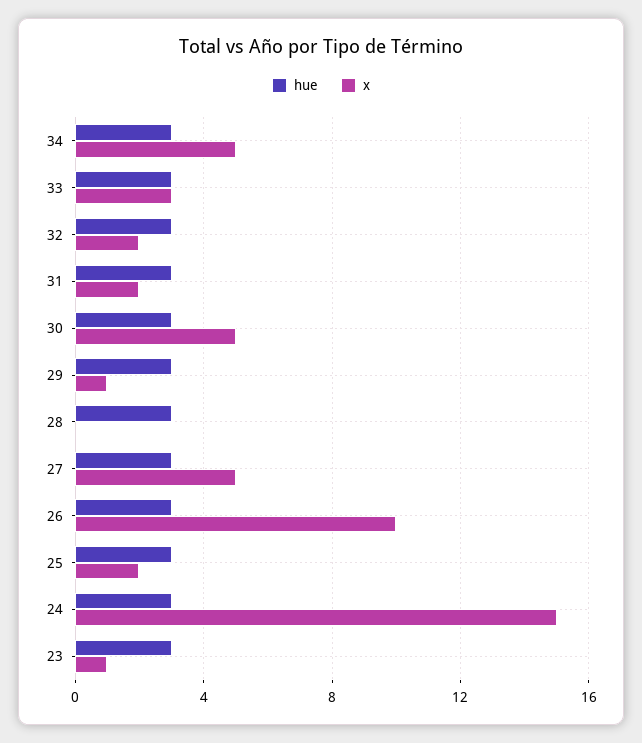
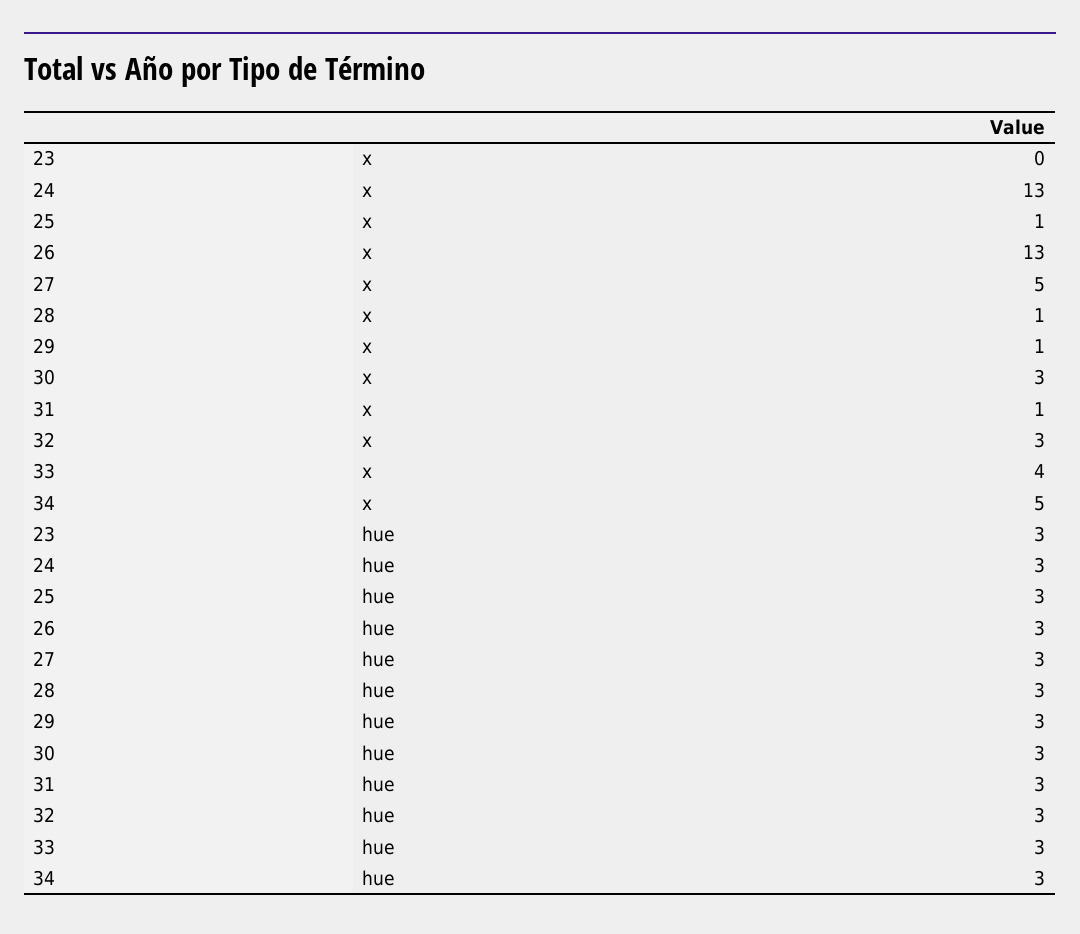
  {
    "hue": {
      "34": 3,
      "33": 3,
      "32": 3,
      "31": 3,
      "30": 3,
      "29": 3,
      "28": 3,
      "27": 3,
      "26": 3,
      "25": 3,
      "24": 3,
      "23": 3
    },
    "x": {
      "34": 5,
-     "33": 3,
+     "33": 4,
-     "32": 2,
+     "32": 3,
-     "31": 2,
+     "31": 1,
-     "30": 5,
+     "30": 3,
      "29": 1,
-     "28": 0,
+     "28": 1,
      "27": 5,
-     "26": 10,
+     "26": 13,
-     "25": 2,
+     "25": 1,
-     "24": 15,
+     "24": 13,
-     "23": 1
+     "23": 0
    }
  }

